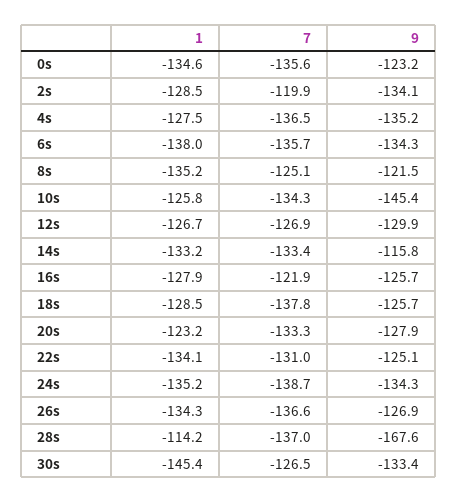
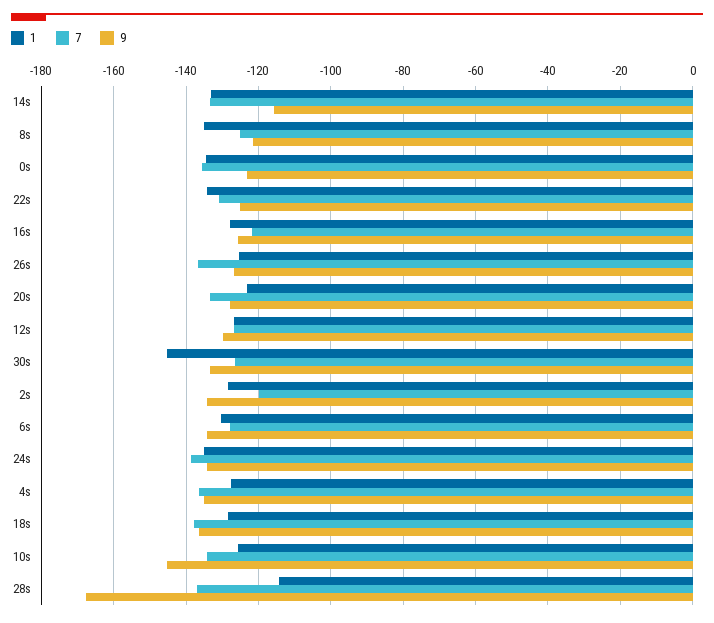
  {
    "1": {
      "0s": -134.6,
      "2s": -128.5,
      "4s": -127.5,
-     "6s": -138,
+     "6s": -130,
      "8s": -135.2,
      "10s": -125.8,
      "12s": -126.7,
      "14s": -133.2,
      "16s": -127.9,
      "18s": -128.5,
      "20s": -123.2,
      "22s": -134.1,
      "24s": -135.2,
-     "26s": -134.3,
+     "26s": -126,
      "28s": -114.2,
      "30s": -145.4
    },
    "7": {
      "0s": -135.6,
      "2s": -119.9,
      "4s": -136.5,
-     "6s": -135.7,
+     "6s": -128,
      "8s": -125.1,
      "10s": -134.3,
      "12s": -126.9,
      "14s": -133.4,
      "16s": -121.9,
      "18s": -137.8,
      "20s": -133.3,
      "22s": -131,
      "24s": -138.7,
      "26s": -136.6,
      "28s": -137,
      "30s": -126.5
    },
    "9": {
      "0s": -123.2,
      "2s": -134.1,
      "4s": -135.2,
      "6s": -134.3,
      "8s": -121.5,
      "10s": -145.4,
      "12s": -129.9,
      "14s": -115.8,
      "16s": -125.7,
-     "18s": -125.7,
+     "18s": -136,
      "20s": -127.9,
      "22s": -125.1,
      "24s": -134.3,
      "26s": -126.9,
      "28s": -167.6,
      "30s": -133.4
    }
  }

